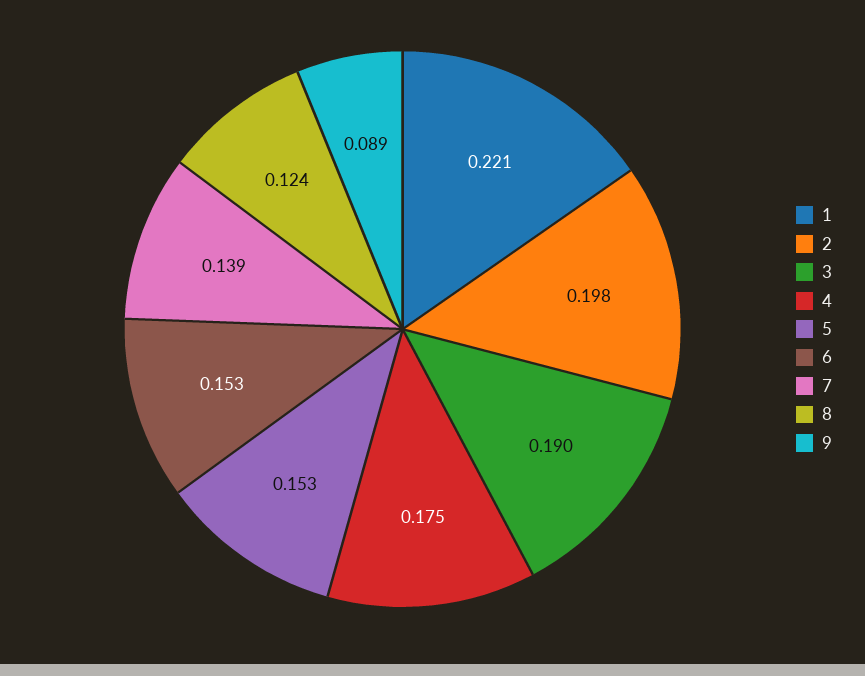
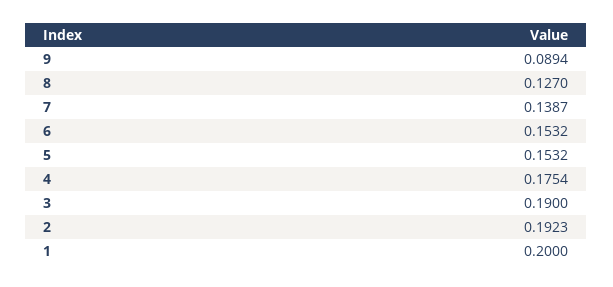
  {
-   "1": 0.221,
+   "1": 0.2,
-   "2": 0.198,
+   "2": 0.1923,
    "3": 0.19,
    "4": 0.1754,
    "5": 0.1532,
    "6": 0.1532,
    "7": 0.1387,
-   "8": 0.124,
+   "8": 0.127,
    "9": 0.0894
  }

